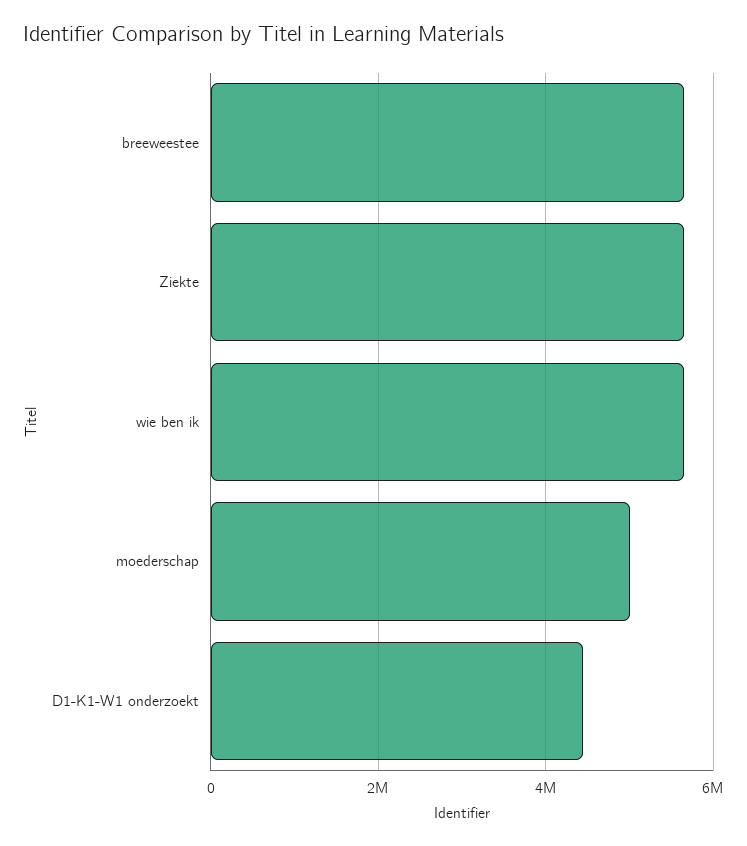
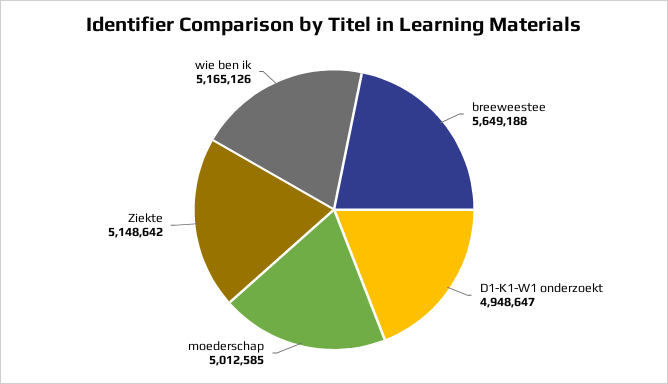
  {
    "breeweestee": 5649188,
-   "Ziekte": 5600000,
+   "Ziekte": 5148642,
-   "wie ben ik": 5600000,
+   "wie ben ik": 5165126,
    "moederschap": 5012585,
-   "D1-K1-W1 onderzoekt": 4400000
+   "D1-K1-W1 onderzoekt": 4948647
  }

